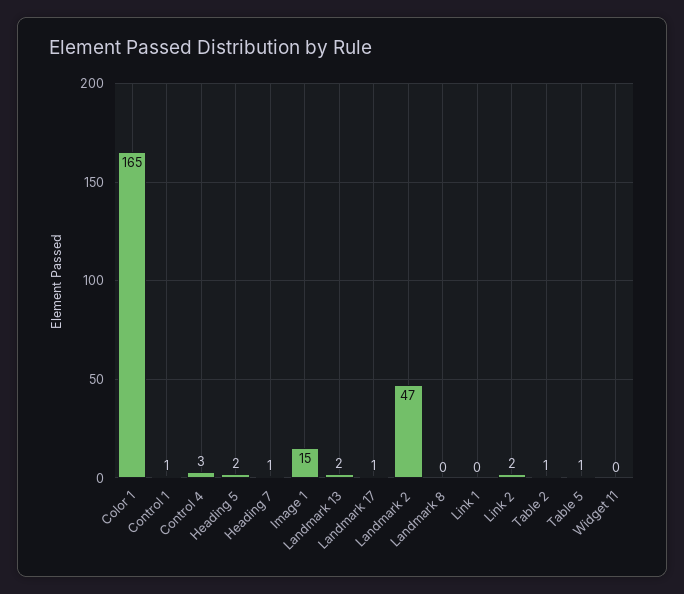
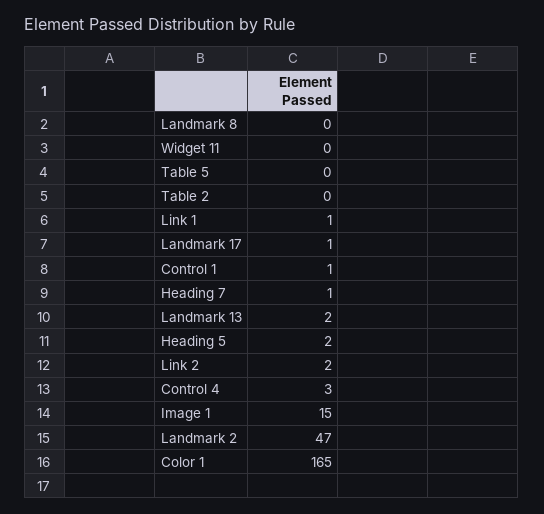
  {
    "Color 1": 165,
    "Control 1": 1,
    "Control 4": 3,
    "Heading 5": 2,
    "Heading 7": 1,
    "Image 1": 15,
    "Landmark 13": 2,
    "Landmark 17": 1,
    "Landmark 2": 47,
    "Landmark 8": 0,
-   "Link 1": 0,
+   "Link 1": 1,
    "Link 2": 2,
-   "Table 2": 1,
+   "Table 2": 0,
-   "Table 5": 1,
+   "Table 5": 0,
    "Widget 11": 0
  }

